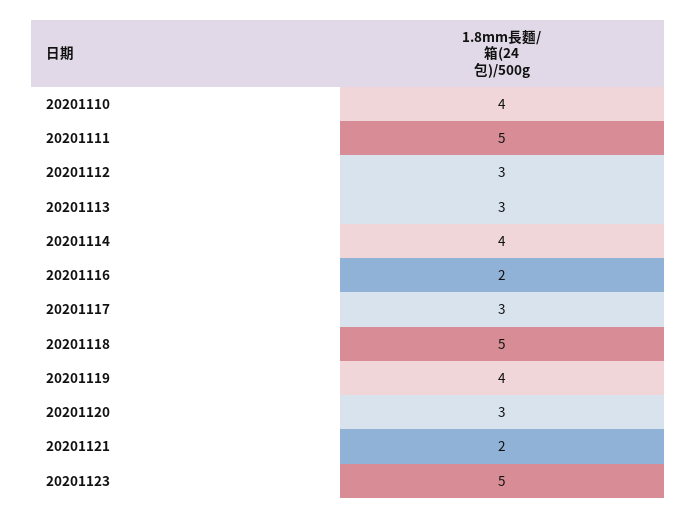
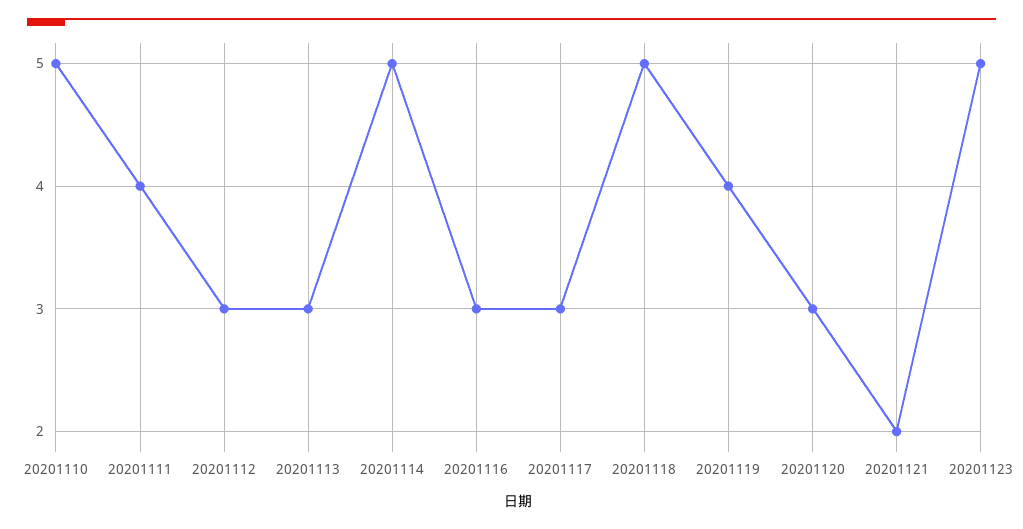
  {
-   "20201110": 4,
+   "20201110": 5,
-   "20201111": 5,
+   "20201111": 4,
    "20201112": 3,
    "20201113": 3,
-   "20201114": 4,
+   "20201114": 5,
-   "20201116": 2,
+   "20201116": 3,
    "20201117": 3,
    "20201118": 5,
    "20201119": 4,
    "20201120": 3,
    "20201121": 2,
    "20201123": 5
  }

